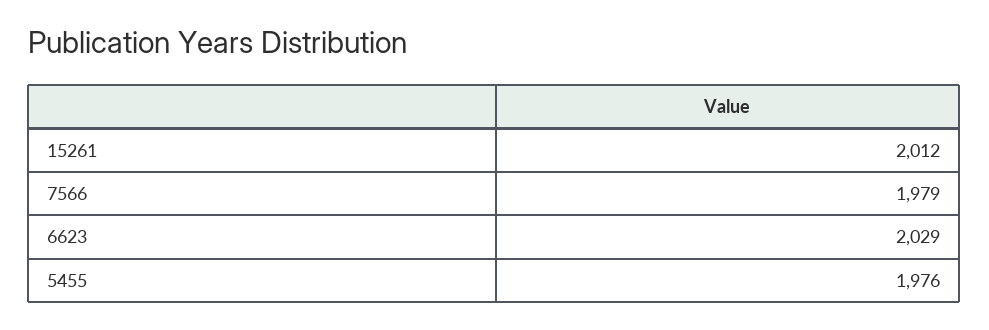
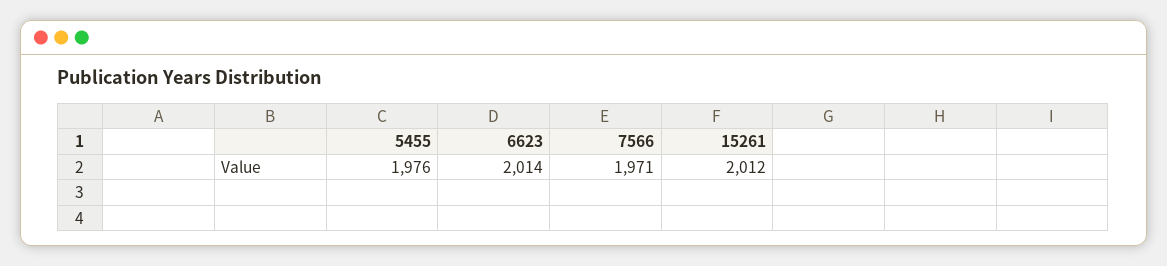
  {
    "15261": 2012,
-   "7566": 1979,
+   "7566": 1971,
-   "6623": 2029,
+   "6623": 2014,
    "5455": 1976
  }

